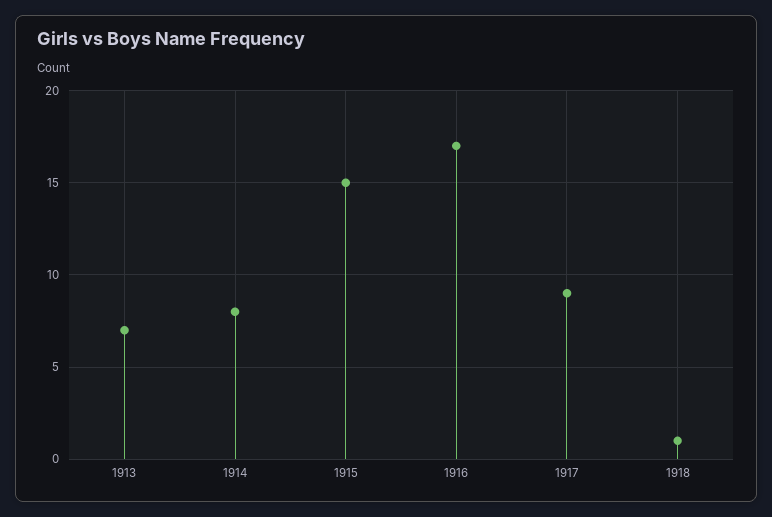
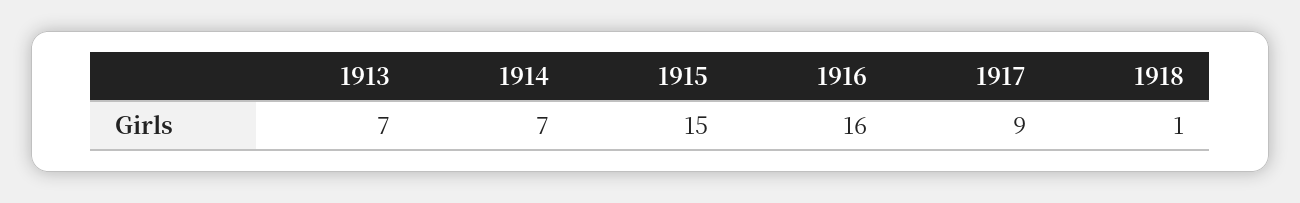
  {
    "1913": 7,
-   "1914": 8,
+   "1914": 7,
    "1915": 15,
-   "1916": 17,
+   "1916": 16,
    "1917": 9,
    "1918": 1
  }

